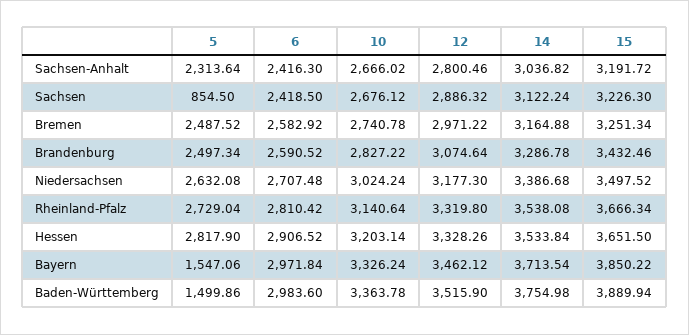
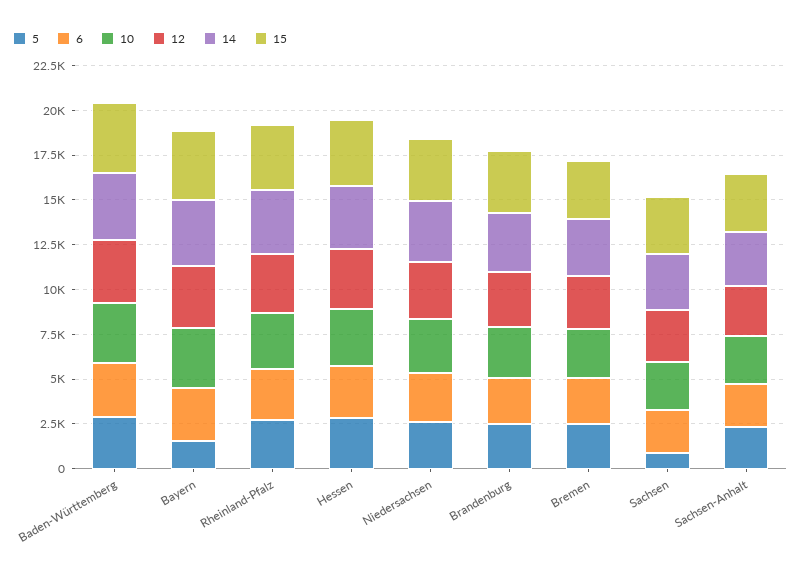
  {
    "5": {
      "Sachsen-Anhalt": 2313.64,
      "Sachsen": 854.5,
      "Bremen": 2487.52,
      "Brandenburg": 2497.34,
      "Niedersachsen": 2632.08,
      "Rheinland-Pfalz": 2729.04,
      "Hessen": 2817.9,
      "Bayern": 1547.06,
-     "Baden-Württemberg": 1499.86
+     "Baden-Württemberg": 3000
    },
    "6": {
      "Sachsen-Anhalt": 2416.3,
      "Sachsen": 2418.5,
      "Bremen": 2582.92,
      "Brandenburg": 2590.52,
      "Niedersachsen": 2707.48,
      "Rheinland-Pfalz": 2810.42,
      "Hessen": 2906.52,
      "Bayern": 2971.84,
      "Baden-Württemberg": 2983.6
    },
    "10": {
      "Sachsen-Anhalt": 2666.02,
      "Sachsen": 2676.12,
      "Bremen": 2740.78,
      "Brandenburg": 2827.22,
      "Niedersachsen": 3024.24,
      "Rheinland-Pfalz": 3140.64,
      "Hessen": 3203.14,
      "Bayern": 3326.24,
      "Baden-Württemberg": 3363.78
    },
    "12": {
      "Sachsen-Anhalt": 2800.46,
      "Sachsen": 2886.32,
      "Bremen": 2971.22,
      "Brandenburg": 3074.64,
      "Niedersachsen": 3177.3,
      "Rheinland-Pfalz": 3319.8,
      "Hessen": 3328.26,
      "Bayern": 3462.12,
      "Baden-Württemberg": 3515.9
    },
    "14": {
      "Sachsen-Anhalt": 3036.82,
      "Sachsen": 3122.24,
      "Bremen": 3164.88,
      "Brandenburg": 3286.78,
      "Niedersachsen": 3386.68,
      "Rheinland-Pfalz": 3538.08,
      "Hessen": 3533.84,
      "Bayern": 3713.54,
      "Baden-Württemberg": 3754.98
    },
    "15": {
      "Sachsen-Anhalt": 3191.72,
      "Sachsen": 3226.3,
      "Bremen": 3251.34,
      "Brandenburg": 3432.46,
      "Niedersachsen": 3497.52,
      "Rheinland-Pfalz": 3666.34,
      "Hessen": 3651.5,
      "Bayern": 3850.22,
      "Baden-Württemberg": 3889.94
    }
  }

